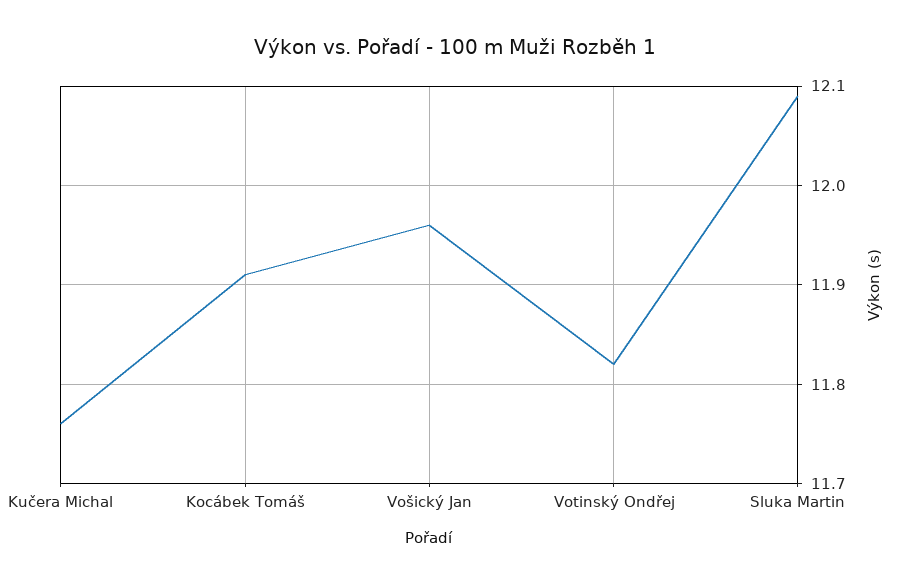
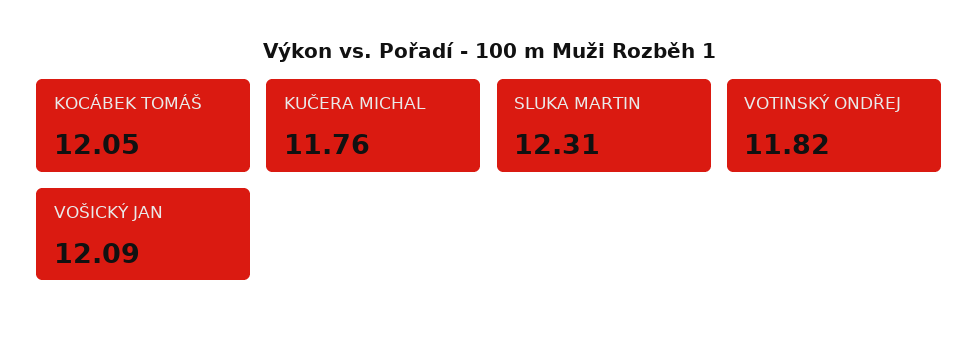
  {
    "Kučera Michal": 11.76,
-   "Kocábek Tomáš": 11.91,
+   "Kocábek Tomáš": 12.05,
-   "Vošický Jan": 11.96,
+   "Vošický Jan": 12.09,
    "Votinský Ondřej": 11.82,
-   "Sluka Martin": 12.09
+   "Sluka Martin": 12.31
  }

